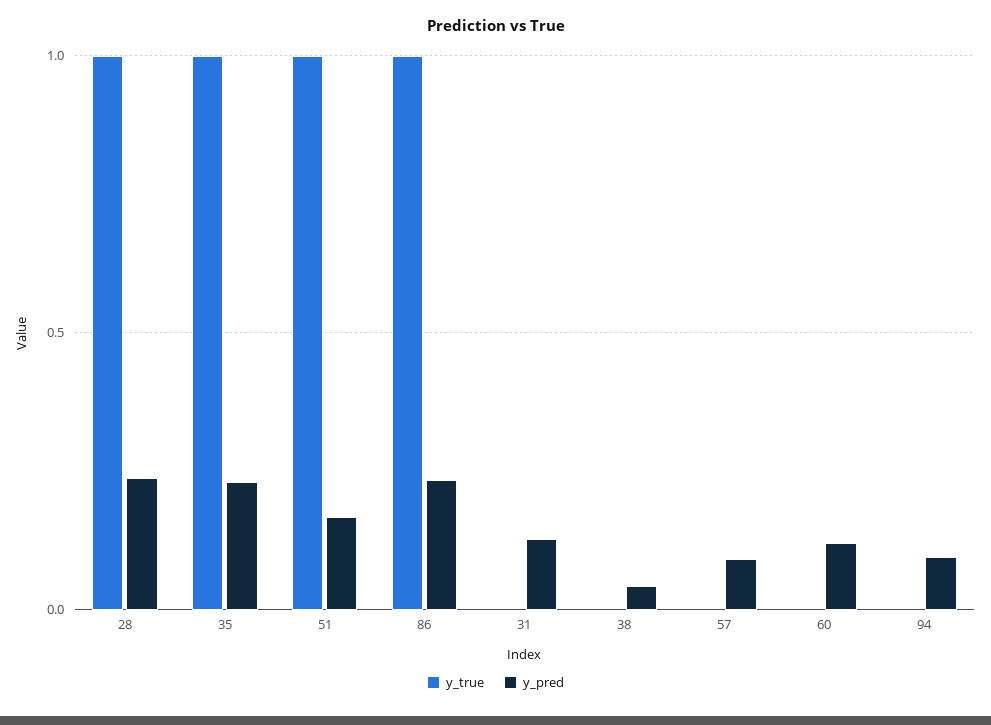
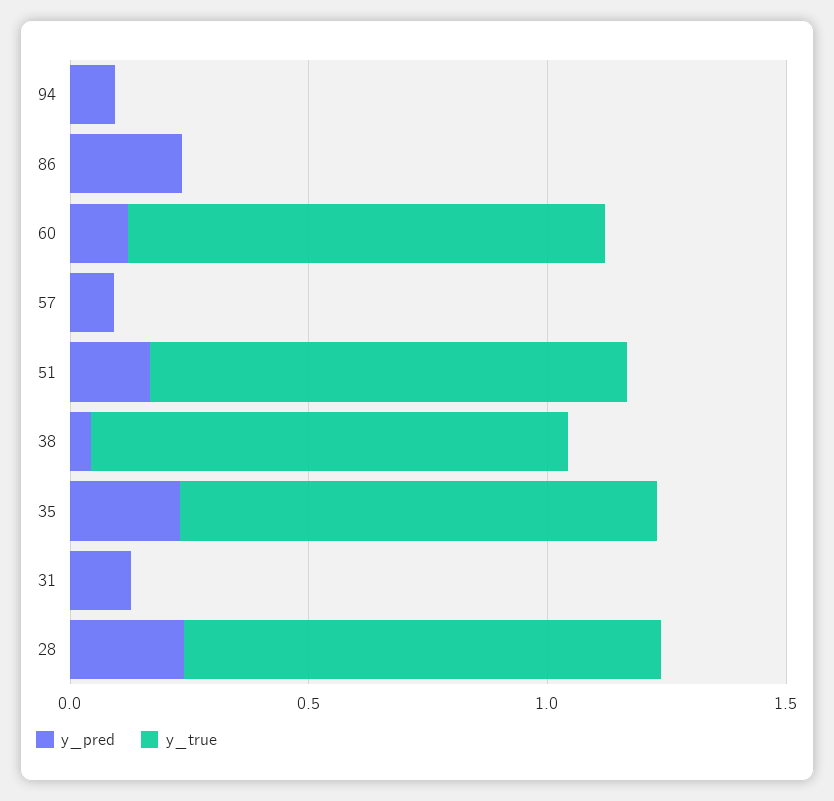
  {
    "y_true": {
      "28": 1,
      "35": 1,
      "51": 1,
-     "86": 1,
+     "86": 0,
      "31": 0,
-     "38": 0,
+     "38": 1,
      "57": 0,
-     "60": 0,
+     "60": 1,
      "94": 0
    },
    "y_pred": {
      "28": 0.25,
      "35": 0.25,
      "51": 0.15,
      "86": 0.25,
      "31": 0.15,
      "38": 0.05,
      "57": 0.1,
      "60": 0.1,
      "94": 0.1
    }
  }

